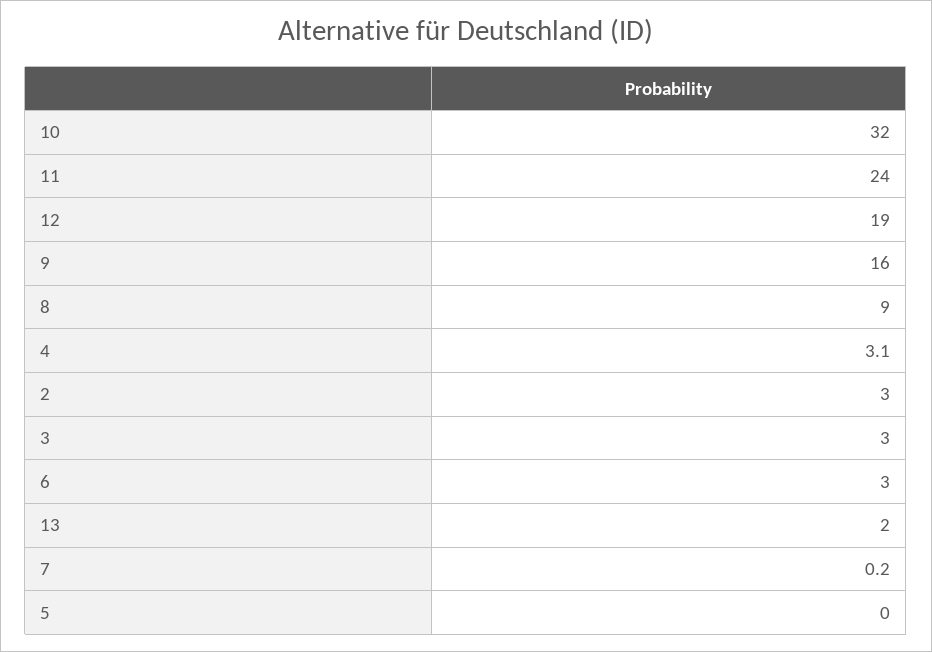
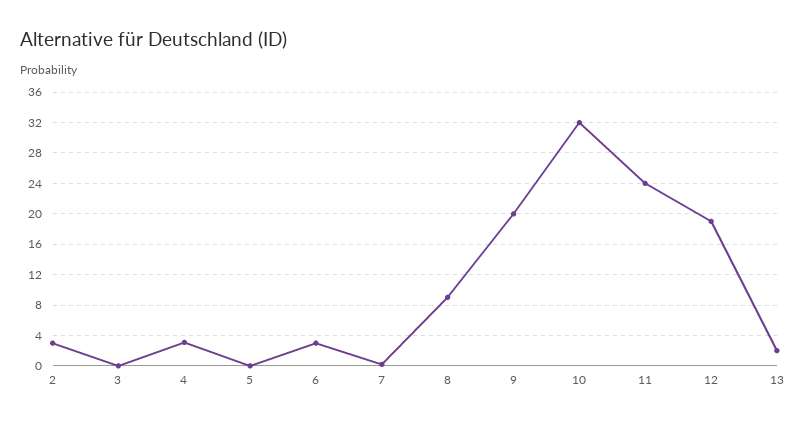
  {
    "10": 32,
    "11": 24,
    "12": 19,
-   "9": 16,
+   "9": 20,
    "8": 9,
    "4": 3.1,
    "2": 3,
-   "3": 3,
+   "3": 0,
    "6": 3,
    "13": 2,
    "7": 0.2,
    "5": 0
  }

